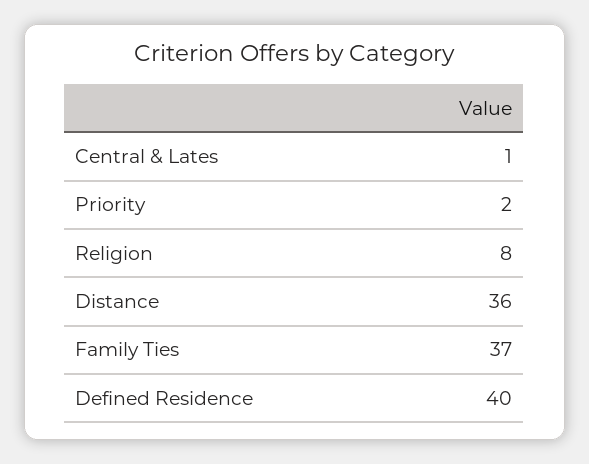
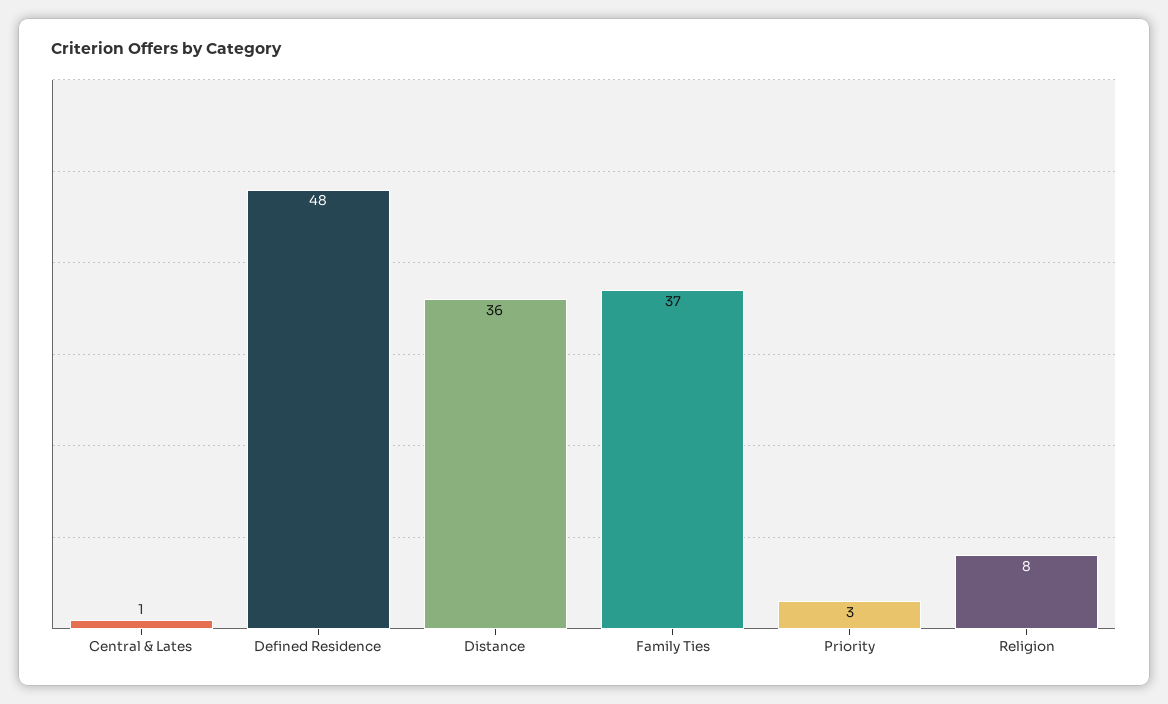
  {
    "Central & Lates": 1,
-   "Priority": 2,
+   "Priority": 3,
    "Religion": 8,
    "Distance": 36,
    "Family Ties": 37,
-   "Defined Residence": 40
+   "Defined Residence": 48
  }

